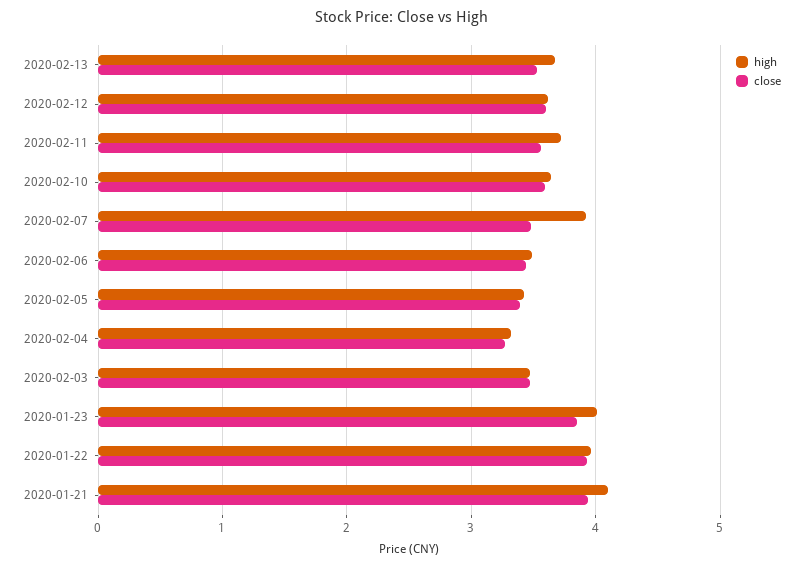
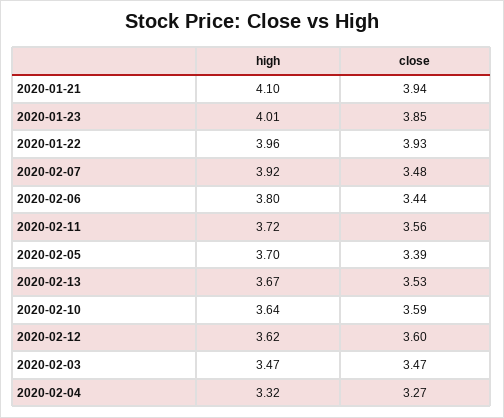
  {
    "high": {
      "2020-02-13": 3.67,
      "2020-02-12": 3.62,
      "2020-02-11": 3.72,
      "2020-02-10": 3.64,
      "2020-02-07": 3.92,
-     "2020-02-06": 3.5,
+     "2020-02-06": 3.8,
-     "2020-02-05": 3.4,
+     "2020-02-05": 3.7,
      "2020-02-04": 3.32,
      "2020-02-03": 3.47,
      "2020-01-23": 4.01,
      "2020-01-22": 3.96,
      "2020-01-21": 4.1
    },
    "close": {
      "2020-02-13": 3.53,
      "2020-02-12": 3.6,
      "2020-02-11": 3.56,
      "2020-02-10": 3.59,
      "2020-02-07": 3.48,
      "2020-02-06": 3.44,
      "2020-02-05": 3.39,
      "2020-02-04": 3.27,
      "2020-02-03": 3.47,
      "2020-01-23": 3.85,
      "2020-01-22": 3.93,
      "2020-01-21": 3.94
    }
  }

